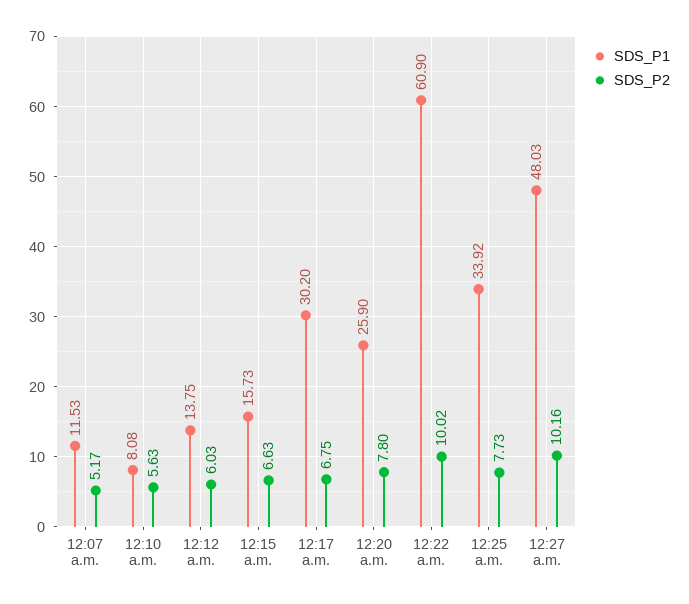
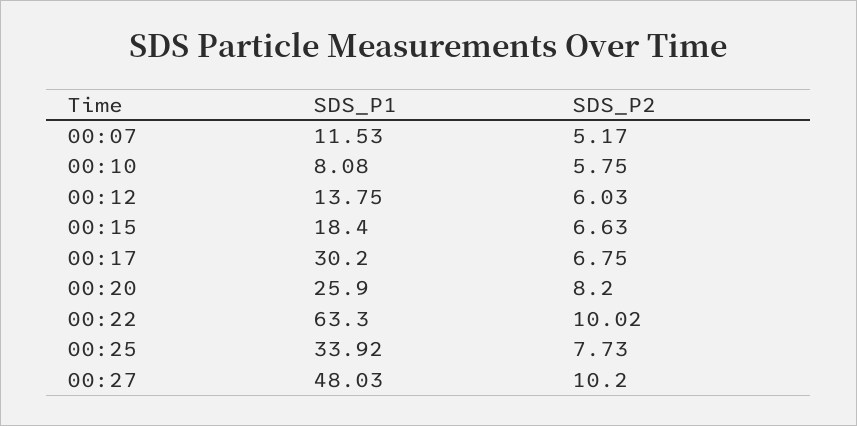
  {
    "SDS_P1": {
      "12:07 a.m.": 11.53,
      "12:10 a.m.": 8.08,
      "12:12 a.m.": 13.75,
-     "12:15 a.m.": 15.73,
+     "12:15 a.m.": 18.4,
      "12:17 a.m.": 30.2,
      "12:20 a.m.": 25.9,
-     "12:22 a.m.": 60.9,
+     "12:22 a.m.": 63.3,
      "12:25 a.m.": 33.92,
      "12:27 a.m.": 48.03
    },
    "SDS_P2": {
      "12:07 a.m.": 5.17,
-     "12:10 a.m.": 5.63,
+     "12:10 a.m.": 5.75,
      "12:12 a.m.": 6.03,
      "12:15 a.m.": 6.63,
      "12:17 a.m.": 6.75,
-     "12:20 a.m.": 7.8,
+     "12:20 a.m.": 8.2,
      "12:22 a.m.": 10.02,
      "12:25 a.m.": 7.73,
-     "12:27 a.m.": 10.16
+     "12:27 a.m.": 10.2
    }
  }

